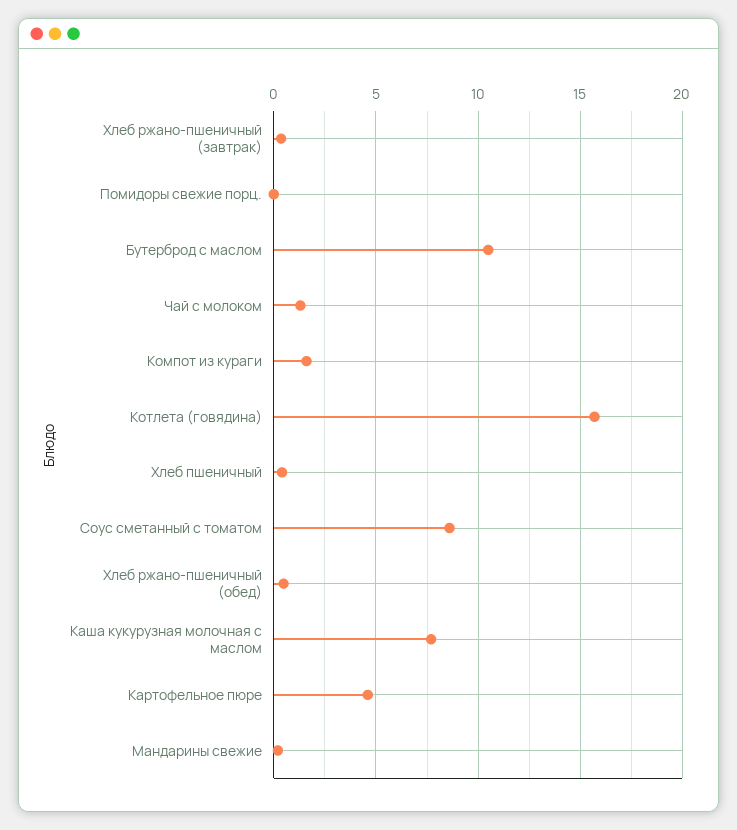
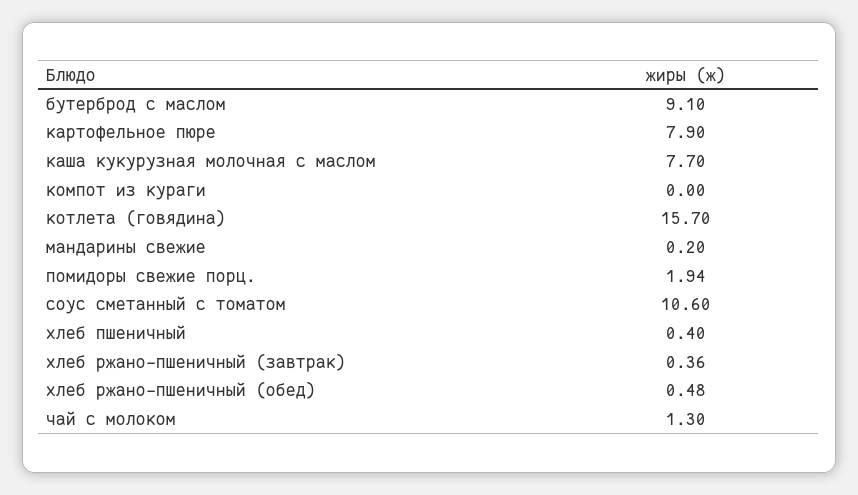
  {
    "Хлеб ржано-пшеничный (завтрак)": 0.36,
-   "Помидоры свежие порц.": 0,
+   "Помидоры свежие порц.": 1.94,
-   "Бутерброд с маслом": 10.5,
+   "Бутерброд с маслом": 9.1,
    "Чай с молоком": 1.3,
-   "Компот из кураги": 1.5,
+   "Компот из кураги": 0,
    "Котлета (говядина)": 15.7,
    "Хлеб пшеничный": 0.4,
-   "Соус сметанный с томатом": 8.5,
+   "Соус сметанный с томатом": 10.6,
    "Хлеб ржано-пшеничный (обед)": 0.48,
    "Каша кукурузная молочная с маслом": 7.7,
-   "Картофельное пюре": 4.5,
+   "Картофельное пюре": 7.9,
    "Мандарины свежие": 0.2
  }

